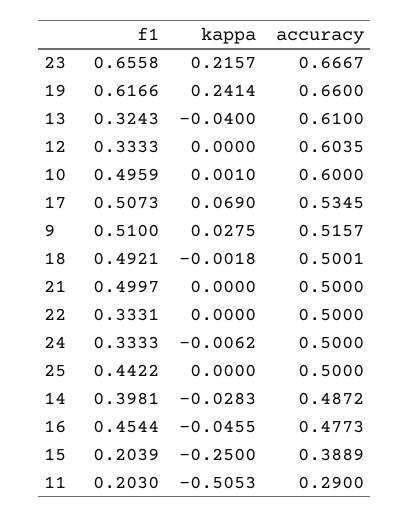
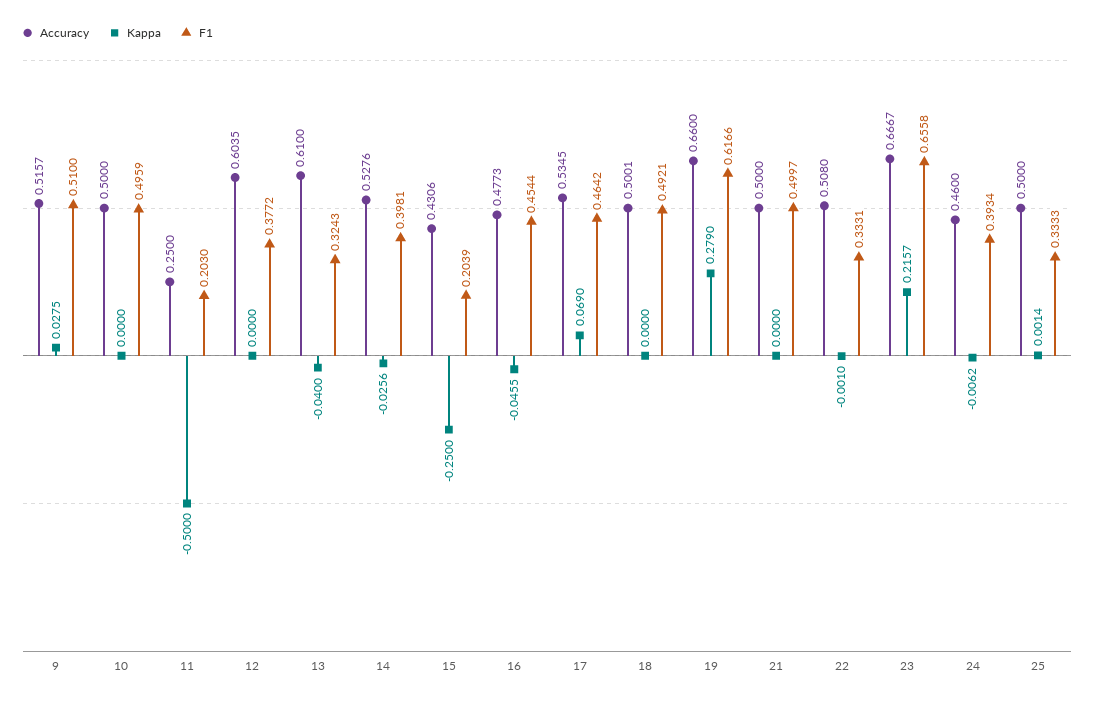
  {
    "f1": {
      "23": 0.6558,
      "19": 0.6166,
      "13": 0.3243,
-     "12": 0.3333,
+     "12": 0.3772,
      "10": 0.4959,
-     "17": 0.5073,
+     "17": 0.4642,
      "9": 0.51,
      "18": 0.4921,
      "21": 0.4997,
      "22": 0.3331,
-     "24": 0.3333,
+     "24": 0.3934,
-     "25": 0.4422,
+     "25": 0.3333,
      "14": 0.3981,
      "16": 0.4544,
      "15": 0.2039,
      "11": 0.203
    },
    "kappa": {
      "23": 0.2157,
-     "19": 0.2414,
+     "19": 0.279,
      "13": -0.04,
      "12": 0,
-     "10": 0.001,
+     "10": 0,
      "17": 0.069,
      "9": 0.0275,
-     "18": -0.0018,
+     "18": 0,
      "21": 0,
-     "22": 0,
+     "22": -0.001,
      "24": -0.0062,
-     "25": 0,
+     "25": 0.0014,
-     "14": -0.0283,
+     "14": -0.0256,
      "16": -0.0455,
      "15": -0.25,
-     "11": -0.5053
+     "11": -0.5
    },
    "accuracy": {
      "23": 0.6667,
      "19": 0.66,
      "13": 0.61,
      "12": 0.6035,
-     "10": 0.6,
+     "10": 0.5,
      "17": 0.5345,
      "9": 0.5157,
      "18": 0.5001,
      "21": 0.5,
-     "22": 0.5,
+     "22": 0.508,
-     "24": 0.5,
+     "24": 0.46,
      "25": 0.5,
-     "14": 0.4872,
+     "14": 0.5276,
      "16": 0.4773,
-     "15": 0.3889,
+     "15": 0.4306,
-     "11": 0.29
+     "11": 0.25
    }
  }

